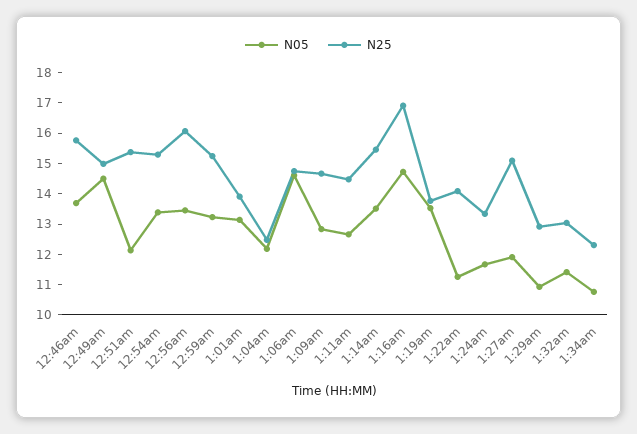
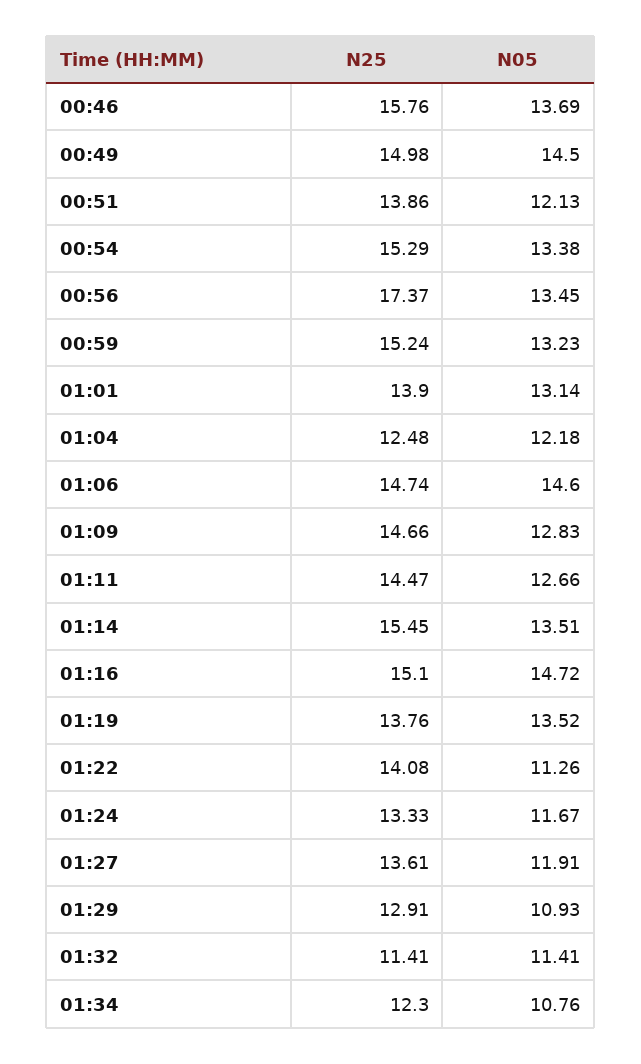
  {
    "N05": {
      "12:46am": 13.69,
      "12:49am": 14.5,
      "12:51am": 12.13,
      "12:54am": 13.38,
      "12:56am": 13.45,
      "12:59am": 13.23,
      "1:01am": 13.14,
      "1:04am": 12.18,
      "1:06am": 14.6,
      "1:09am": 12.83,
      "1:11am": 12.66,
      "1:14am": 13.51,
      "1:16am": 14.72,
      "1:19am": 13.52,
      "1:22am": 11.26,
      "1:24am": 11.67,
      "1:27am": 11.91,
      "1:29am": 10.93,
      "1:32am": 11.41,
      "1:34am": 10.76
    },
    "N25": {
      "12:46am": 15.76,
      "12:49am": 14.98,
-     "12:51am": 15.5,
+     "12:51am": 13.86,
      "12:54am": 15.29,
-     "12:56am": 16,
+     "12:56am": 17.37,
      "12:59am": 15.24,
      "1:01am": 13.9,
      "1:04am": 12.48,
      "1:06am": 14.74,
      "1:09am": 14.66,
      "1:11am": 14.47,
      "1:14am": 15.45,
-     "1:16am": 17,
+     "1:16am": 15.1,
      "1:19am": 13.76,
      "1:22am": 14.08,
      "1:24am": 13.33,
-     "1:27am": 15,
+     "1:27am": 13.61,
      "1:29am": 12.91,
-     "1:32am": 13,
+     "1:32am": 11.41,
      "1:34am": 12.3
    }
  }

